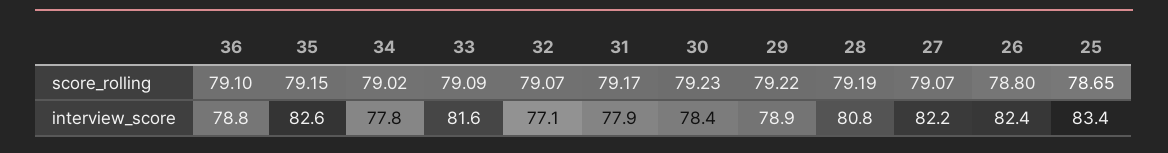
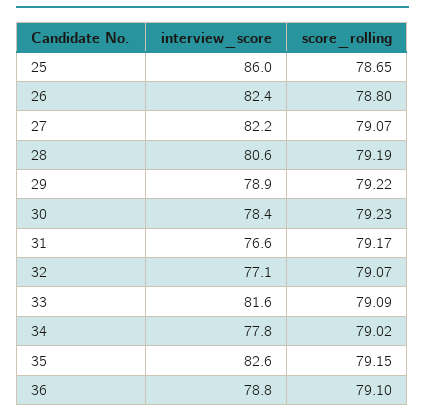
  {
    "36": {
      "score_rolling": 79.1,
      "interview_score": 78.8
    },
    "35": {
      "score_rolling": 79.15,
      "interview_score": 82.6
    },
    "34": {
      "score_rolling": 79.02,
      "interview_score": 77.8
    },
    "33": {
      "score_rolling": 79.09,
      "interview_score": 81.6
    },
    "32": {
      "score_rolling": 79.07,
      "interview_score": 77.1
    },
    "31": {
      "score_rolling": 79.17,
-     "interview_score": 77.9
+     "interview_score": 76.6
    },
    "30": {
      "score_rolling": 79.23,
      "interview_score": 78.4
    },
    "29": {
      "score_rolling": 79.22,
      "interview_score": 78.9
    },
    "28": {
      "score_rolling": 79.19,
-     "interview_score": 80.8
+     "interview_score": 80.6
    },
    "27": {
      "score_rolling": 79.07,
      "interview_score": 82.2
    },
    "26": {
      "score_rolling": 78.8,
      "interview_score": 82.4
    },
    "25": {
      "score_rolling": 78.65,
-     "interview_score": 83.4
+     "interview_score": 86
    }
  }

